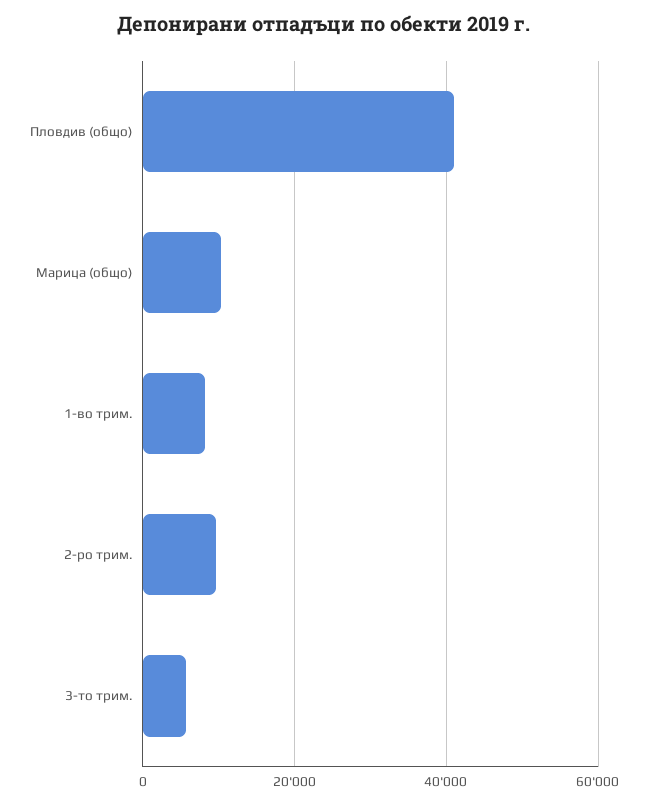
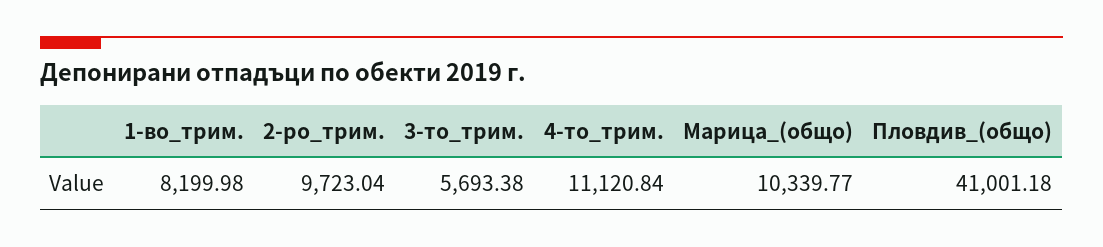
  {
    "Пловдив (общо)": 41001.18,
    "Марица (общо)": 10339.77,
    "1-во трим.": 8199.98,
    "2-ро трим.": 9723.04,
-   "3-то трим.": 5693.38
+   "3-то трим.": 5693.38,
+   "4-то_трим.": 11120.84
  }

